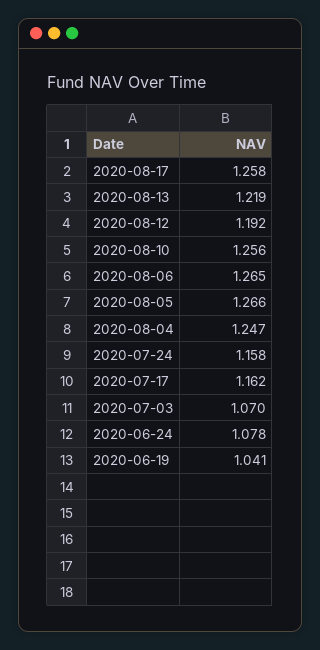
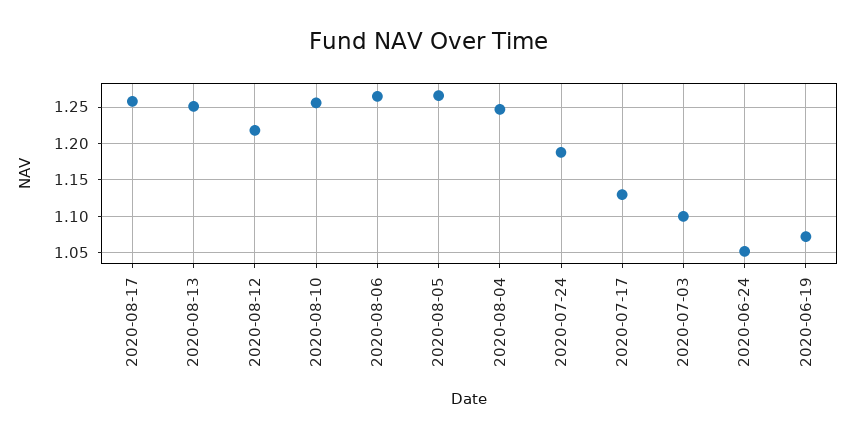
  {
    "2020-08-17": 1.258,
-   "2020-08-13": 1.219,
+   "2020-08-13": 1.25,
-   "2020-08-12": 1.192,
+   "2020-08-12": 1.22,
    "2020-08-10": 1.256,
    "2020-08-06": 1.265,
    "2020-08-05": 1.266,
    "2020-08-04": 1.247,
-   "2020-07-24": 1.158,
+   "2020-07-24": 1.19,
-   "2020-07-17": 1.162,
+   "2020-07-17": 1.13,
-   "2020-07-03": 1.07,
+   "2020-07-03": 1.1,
-   "2020-06-24": 1.078,
+   "2020-06-24": 1.05,
-   "2020-06-19": 1.041
+   "2020-06-19": 1.07
  }

